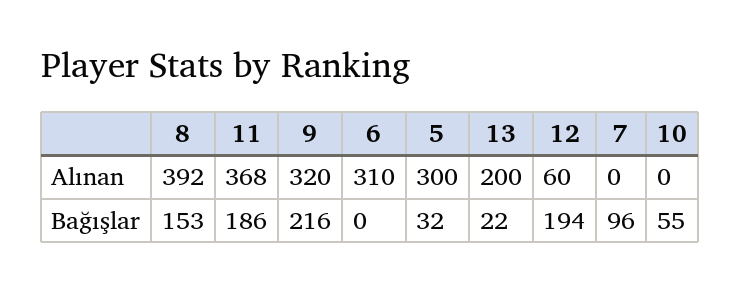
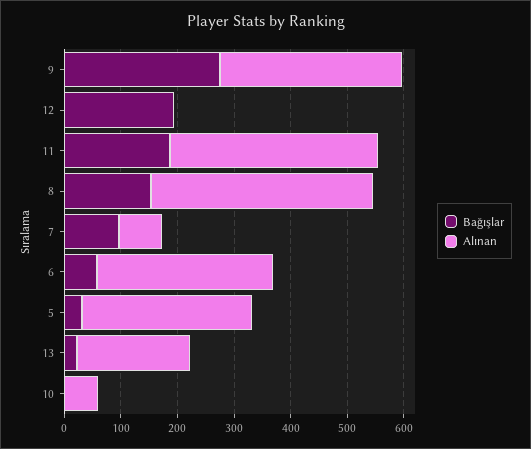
  {
    "Alınan": {
      "8": 392,
      "11": 368,
      "9": 320,
      "6": 310,
      "5": 300,
      "13": 200,
-     "12": 60,
+     "12": 0,
-     "7": 0,
+     "7": 80,
-     "10": 0
+     "10": 60
    },
    "Bağışlar": {
      "8": 153,
      "11": 186,
-     "9": 216,
+     "9": 280,
-     "6": 0,
+     "6": 60,
      "5": 32,
      "13": 22,
      "12": 194,
      "7": 96,
-     "10": 55
+     "10": 0
    }
  }

